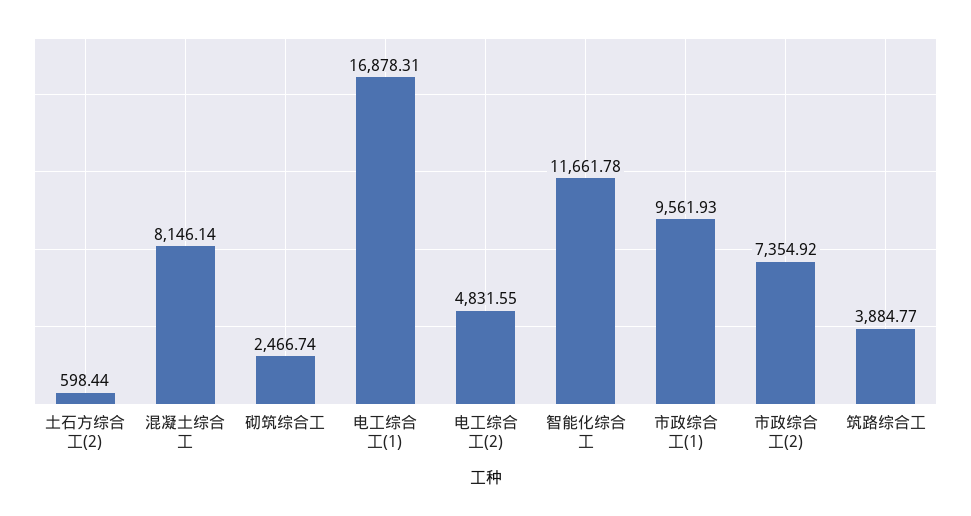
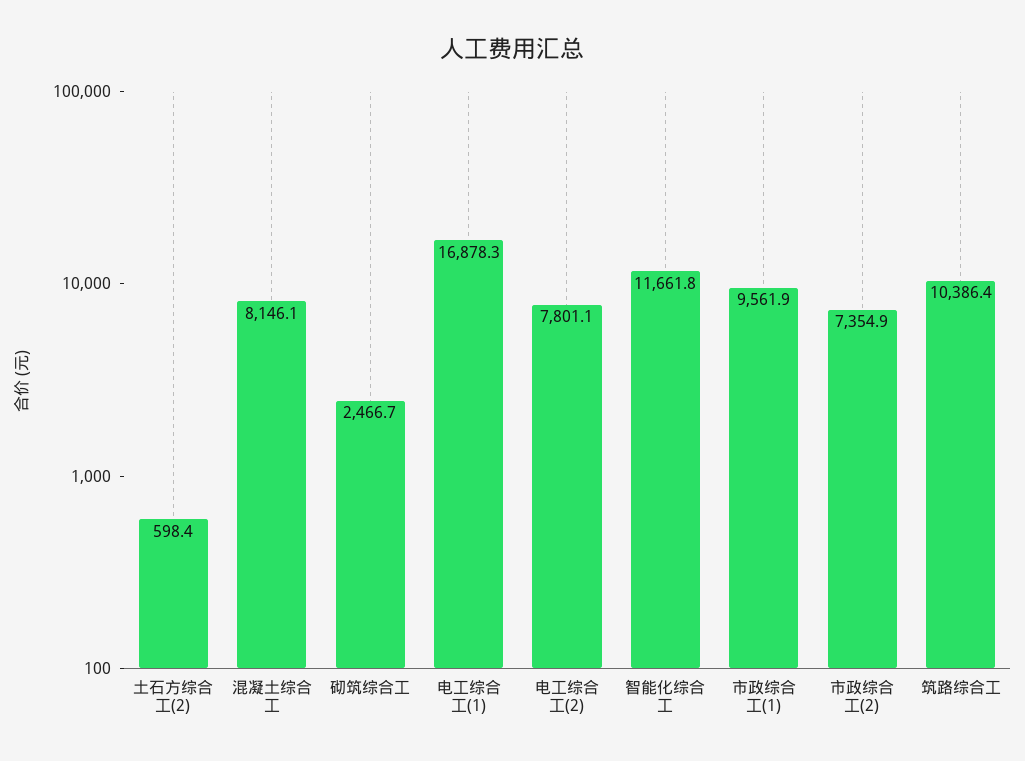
  {
    "土石方综合工(2)": 598.44,
    "混凝土综合工": 8146.14,
    "砌筑综合工": 2466.74,
    "电工综合工(1)": 16878.31,
-   "电工综合工(2)": 4831.55,
+   "电工综合工(2)": 7801.1,
    "智能化综合工": 11661.78,
    "市政综合工(1)": 9561.93,
    "市政综合工(2)": 7354.92,
-   "筑路综合工": 3884.77
+   "筑路综合工": 10386.4
  }

